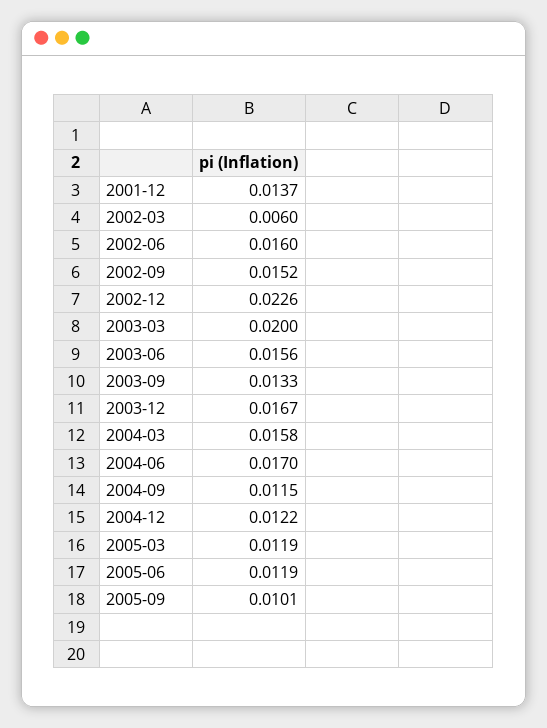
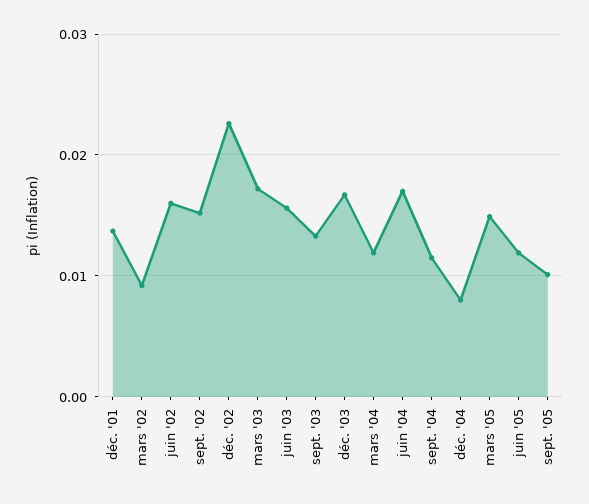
  {
    "2001-12": 0.0137,
-   "2002-03": 0.006,
+   "2002-03": 0.009,
    "2002-06": 0.016,
    "2002-09": 0.0152,
    "2002-12": 0.0226,
-   "2003-03": 0.02,
+   "2003-03": 0.017,
    "2003-06": 0.0156,
    "2003-09": 0.0133,
    "2003-12": 0.0167,
-   "2004-03": 0.0158,
+   "2004-03": 0.012,
    "2004-06": 0.017,
    "2004-09": 0.0115,
-   "2004-12": 0.0122,
+   "2004-12": 0.008,
-   "2005-03": 0.0119,
+   "2005-03": 0.015,
    "2005-06": 0.0119,
    "2005-09": 0.0101
  }

